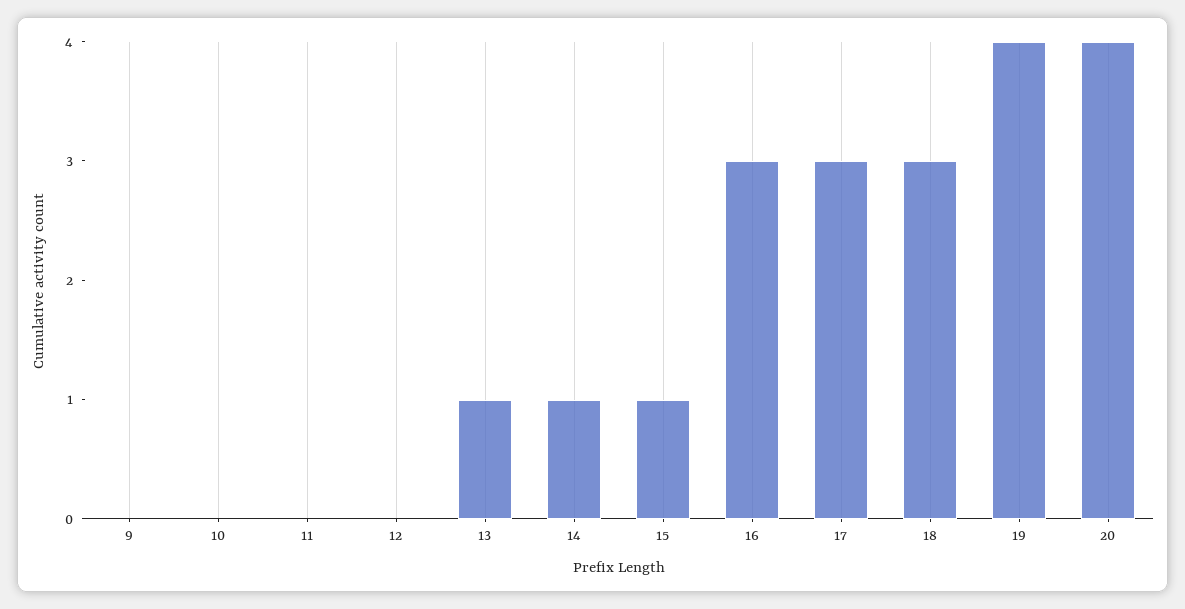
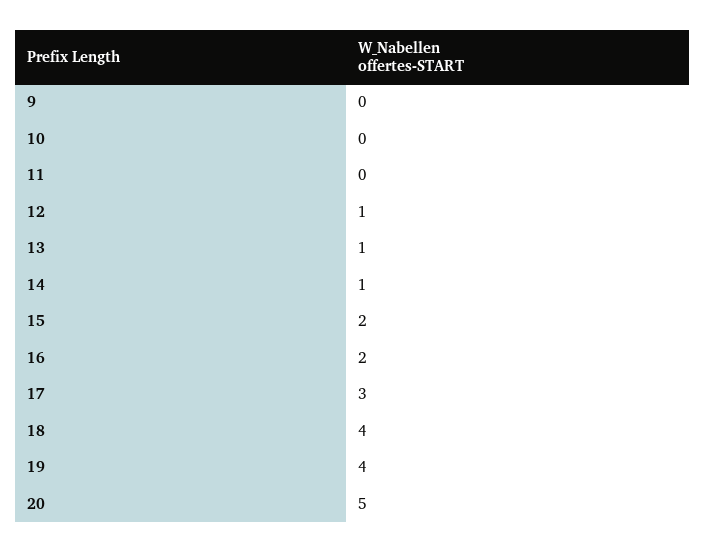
  {
    "9": 0,
    "10": 0,
    "11": 0,
-   "12": 0,
+   "12": 1,
    "13": 1,
    "14": 1,
-   "15": 1,
+   "15": 2,
-   "16": 3,
+   "16": 2,
    "17": 3,
-   "18": 3,
+   "18": 4,
    "19": 4,
-   "20": 4
+   "20": 5
  }

